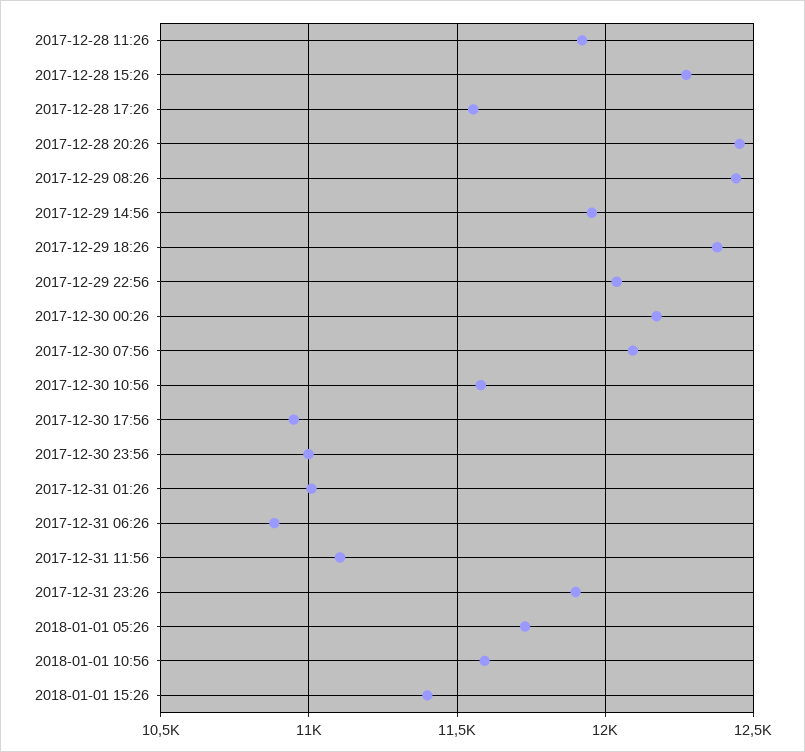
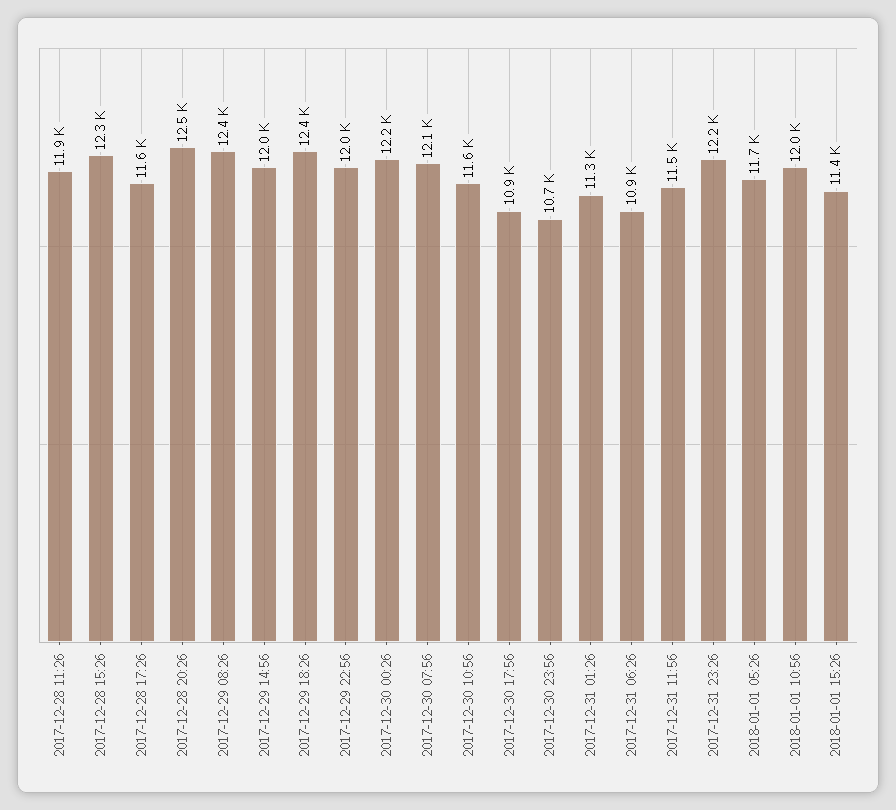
  {
    "2017-12-28 11:26": 11900,
    "2017-12-28 15:26": 12300,
    "2017-12-28 17:26": 11600,
    "2017-12-28 20:26": 12500,
    "2017-12-29 08:26": 12400,
    "2017-12-29 14:56": 12000,
    "2017-12-29 18:26": 12400,
    "2017-12-29 22:56": 12000,
    "2017-12-30 00:26": 12200,
    "2017-12-30 07:56": 12100,
    "2017-12-30 10:56": 11600,
    "2017-12-30 17:56": 10900,
-   "2017-12-30 23:56": 11000,
+   "2017-12-30 23:56": 10700,
-   "2017-12-31 01:26": 11000,
+   "2017-12-31 01:26": 11300,
    "2017-12-31 06:26": 10900,
-   "2017-12-31 11:56": 11100,
+   "2017-12-31 11:56": 11500,
-   "2017-12-31 23:26": 11900,
+   "2017-12-31 23:26": 12200,
    "2018-01-01 05:26": 11700,
-   "2018-01-01 10:56": 11600,
+   "2018-01-01 10:56": 12000,
    "2018-01-01 15:26": 11400
  }

